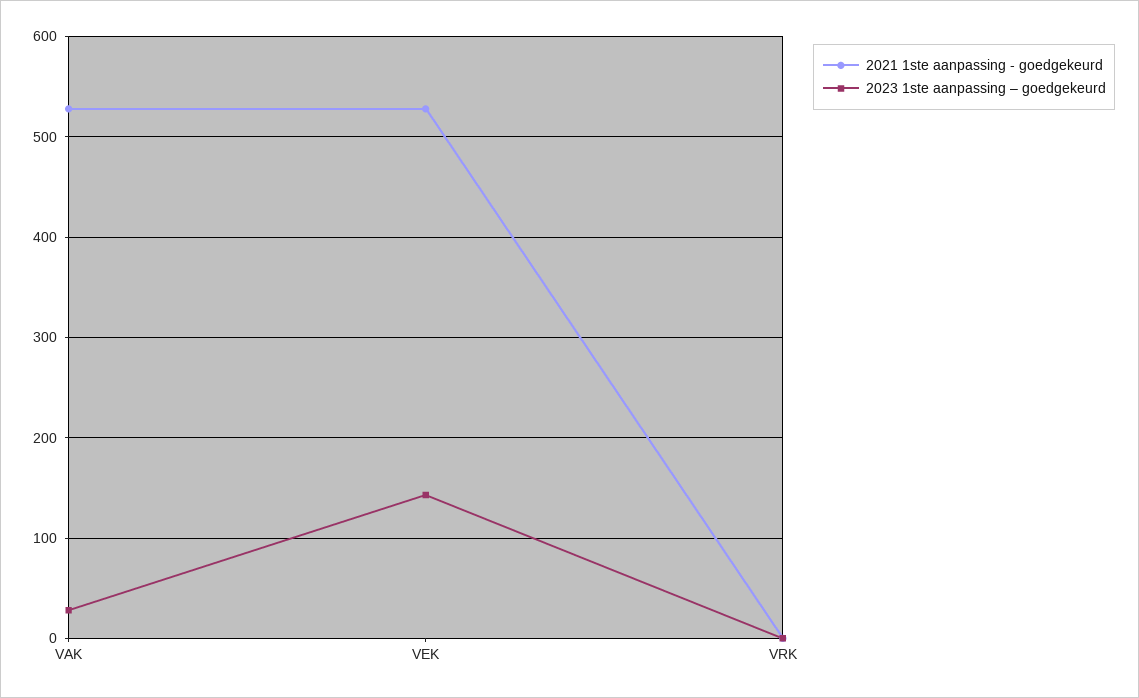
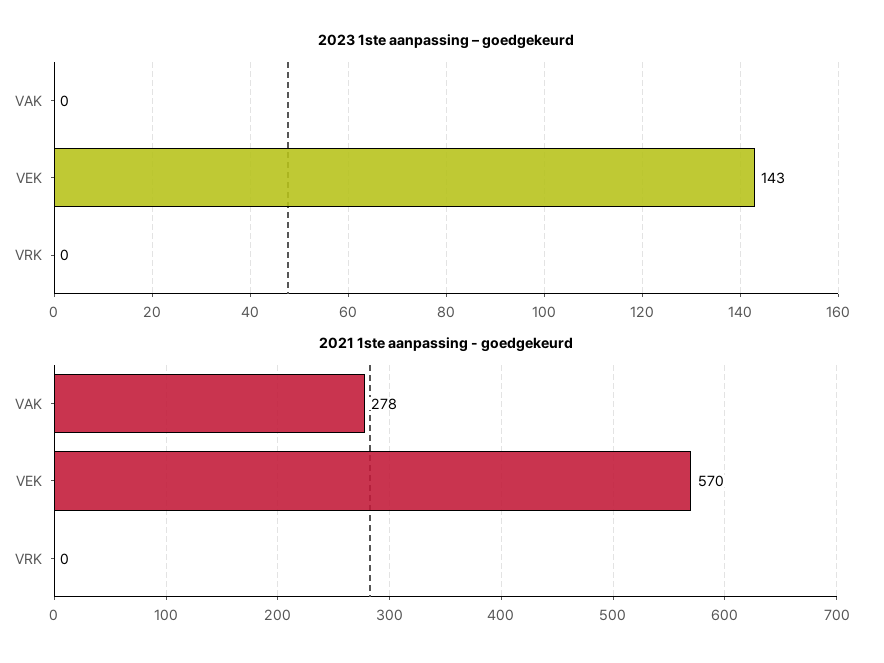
  {
    "2021 1ste aanpassing - goedgekeurd": {
-     "VAK": 530,
+     "VAK": 278,
-     "VEK": 530,
+     "VEK": 570,
      "VRK": 0
    },
    "2023 1ste aanpassing – goedgekeurd": {
-     "VAK": 30,
+     "VAK": 0,
      "VEK": 143,
      "VRK": 0
    }
  }

